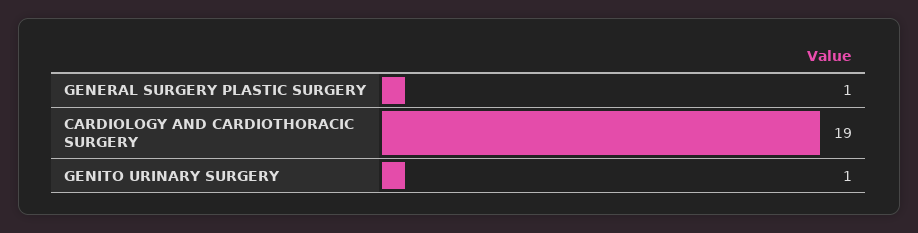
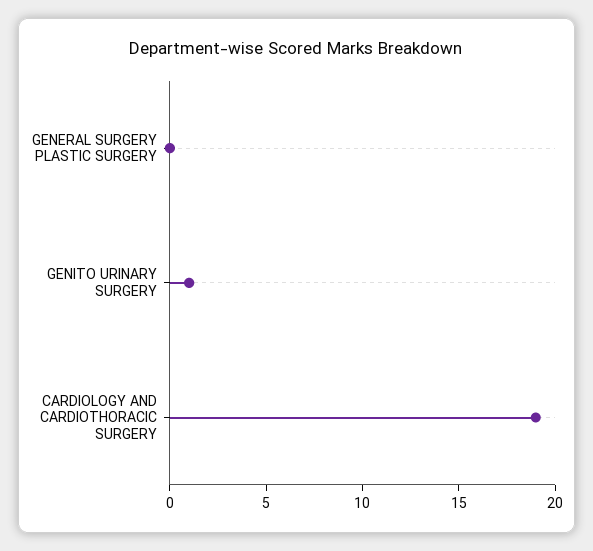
  {
-   "GENERAL SURGERY PLASTIC SURGERY": 1,
+   "GENERAL SURGERY PLASTIC SURGERY": 0,
    "CARDIOLOGY AND CARDIOTHORACIC SURGERY": 19,
    "GENITO URINARY SURGERY": 1
  }

